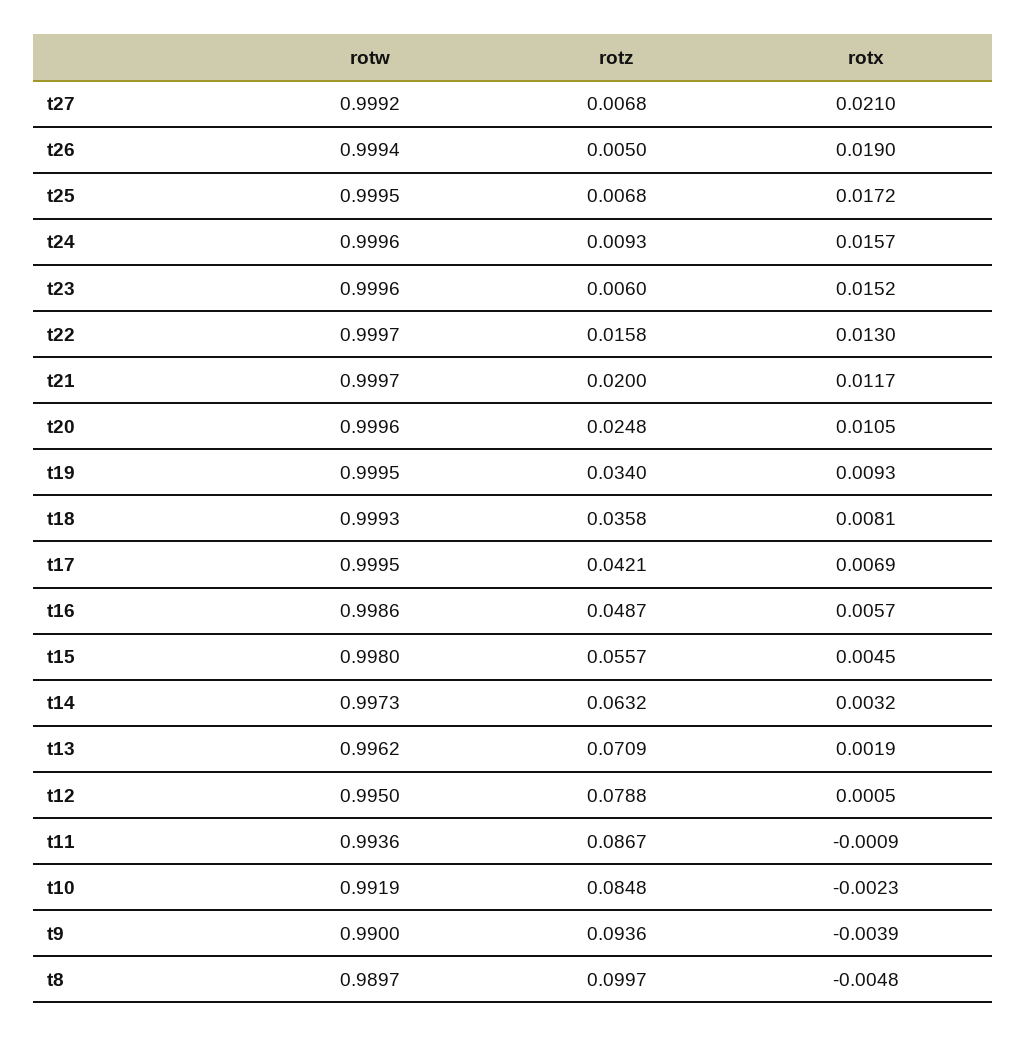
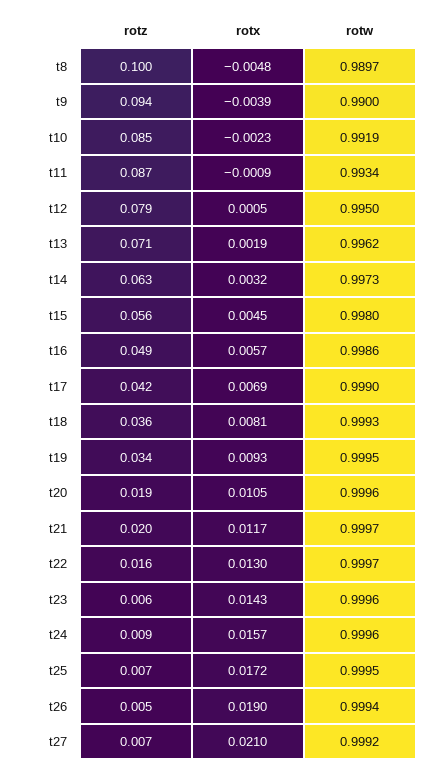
  {
    "rotw": {
      "t27": 0.9992,
      "t26": 0.9994,
      "t25": 0.9995,
      "t24": 0.9996,
      "t23": 0.9996,
      "t22": 0.9997,
      "t21": 0.9997,
      "t20": 0.9996,
      "t19": 0.9995,
      "t18": 0.9993,
-     "t17": 0.9995,
+     "t17": 0.999,
      "t16": 0.9986,
      "t15": 0.998,
      "t14": 0.9973,
      "t13": 0.9962,
      "t12": 0.995,
-     "t11": 0.9936,
+     "t11": 0.9934,
      "t10": 0.9919,
      "t9": 0.99,
      "t8": 0.9897
    },
    "rotz": {
      "t27": 0.0068,
      "t26": 0.005,
      "t25": 0.0068,
      "t24": 0.0093,
      "t23": 0.006,
      "t22": 0.0158,
      "t21": 0.02,
-     "t20": 0.0248,
+     "t20": 0.019,
      "t19": 0.034,
      "t18": 0.0358,
      "t17": 0.0421,
      "t16": 0.0487,
      "t15": 0.0557,
      "t14": 0.0632,
      "t13": 0.0709,
      "t12": 0.0788,
      "t11": 0.0867,
      "t10": 0.0848,
      "t9": 0.0936,
      "t8": 0.0997
    },
    "rotx": {
      "t27": 0.021,
      "t26": 0.019,
      "t25": 0.0172,
      "t24": 0.0157,
-     "t23": 0.0152,
+     "t23": 0.0143,
      "t22": 0.013,
      "t21": 0.0117,
      "t20": 0.0105,
      "t19": 0.0093,
      "t18": 0.0081,
      "t17": 0.0069,
      "t16": 0.0057,
      "t15": 0.0045,
      "t14": 0.0032,
      "t13": 0.0019,
      "t12": 0.0005,
      "t11": -0.0009,
      "t10": -0.0023,
      "t9": -0.0039,
      "t8": -0.0048
    }
  }

